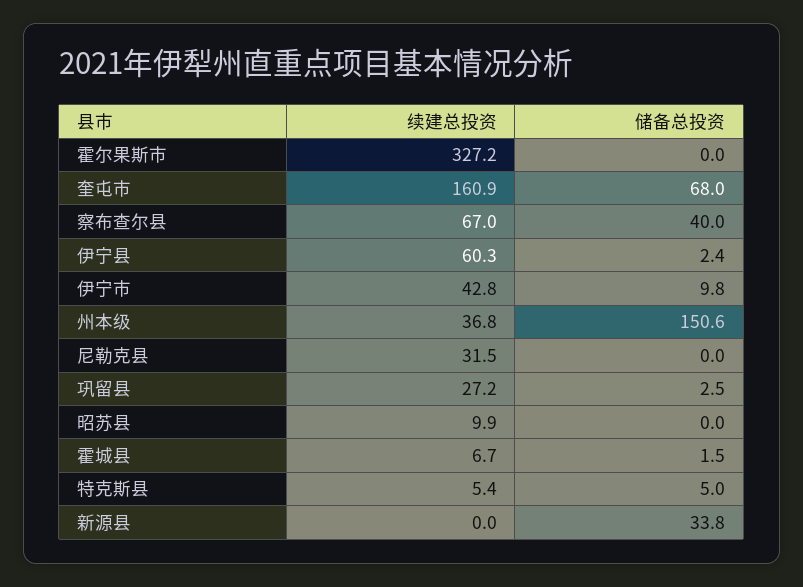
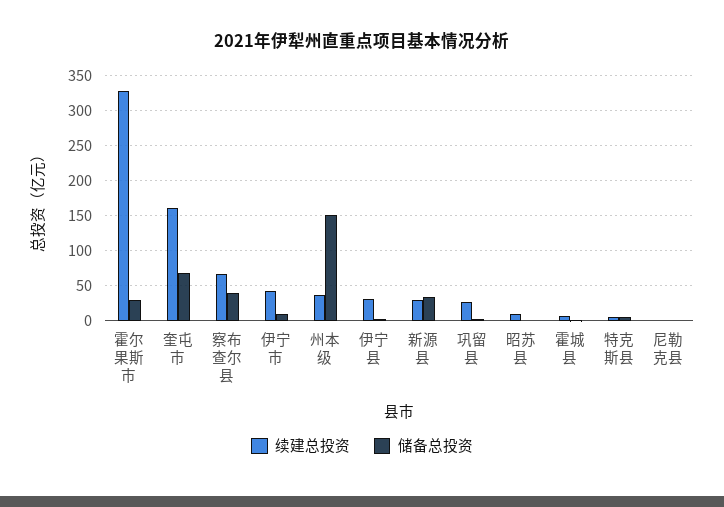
  {
    "续建总投资": {
      "霍尔果斯市": 327.2,
      "奎屯市": 160.9,
      "察布查尔县": 67,
-     "伊宁县": 60.3,
+     "伊宁县": 30,
      "伊宁市": 42.8,
      "州本级": 36.8,
-     "尼勒克县": 31.5,
+     "尼勒克县": 0,
      "巩留县": 27.2,
      "昭苏县": 9.9,
      "霍城县": 6.7,
      "特克斯县": 5.4,
-     "新源县": 0
+     "新源县": 30
    },
    "储备总投资": {
-     "霍尔果斯市": 0,
+     "霍尔果斯市": 30,
      "奎屯市": 68,
      "察布查尔县": 40,
      "伊宁县": 2.4,
      "伊宁市": 9.8,
      "州本级": 150.6,
      "尼勒克县": 0,
      "巩留县": 2.5,
      "昭苏县": 0,
      "霍城县": 1.5,
      "特克斯县": 5,
      "新源县": 33.8
    }
  }

